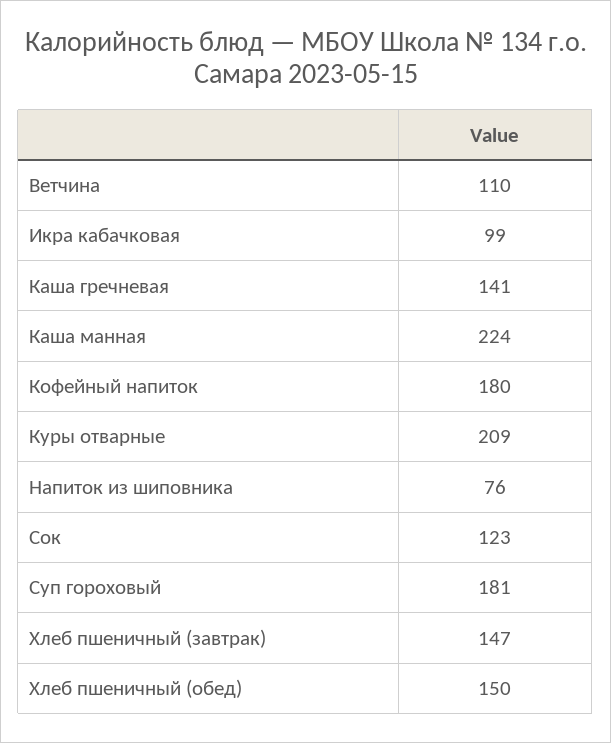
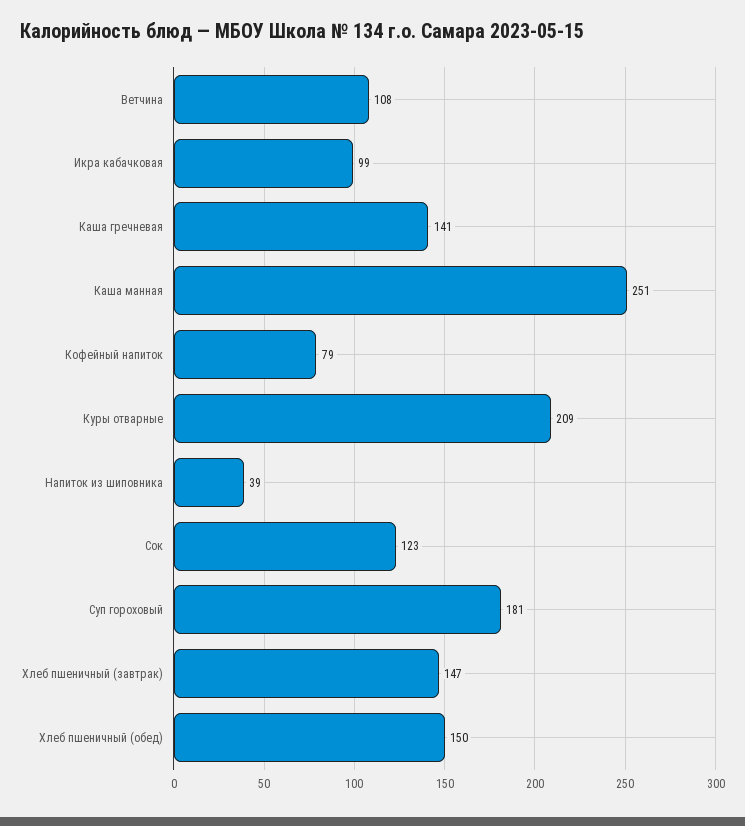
  {
-   "Ветчина": 110,
+   "Ветчина": 108,
    "Икра кабачковая": 99,
    "Каша гречневая": 141,
-   "Каша манная": 224,
+   "Каша манная": 251,
-   "Кофейный напиток": 180,
+   "Кофейный напиток": 79,
    "Куры отварные": 209,
-   "Напиток из шиповника": 76,
+   "Напиток из шиповника": 39,
    "Сок": 123,
    "Суп гороховый": 181,
    "Хлеб пшеничный (завтрак)": 147,
    "Хлеб пшеничный (обед)": 150
  }

